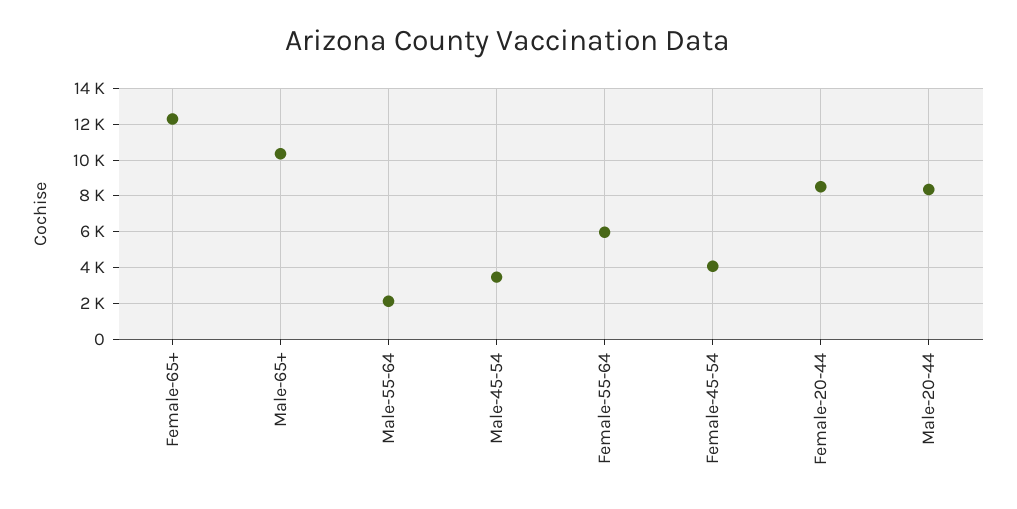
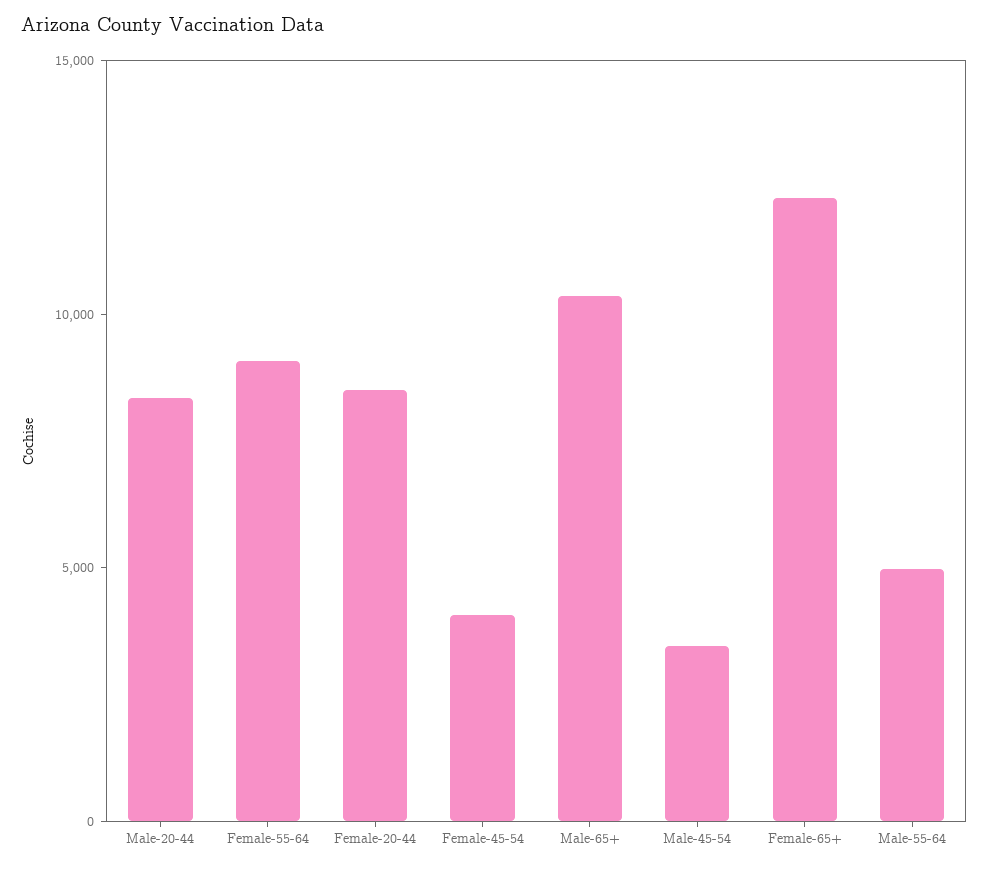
  {
    "Female-65+": 12500,
    "Male-65+": 10500,
-   "Male-55-64": 2000,
+   "Male-55-64": 5000,
    "Male-45-54": 3500,
-   "Female-55-64": 6000,
+   "Female-55-64": 9000,
    "Female-45-54": 4000,
    "Female-20-44": 8500,
    "Male-20-44": 8500
  }

